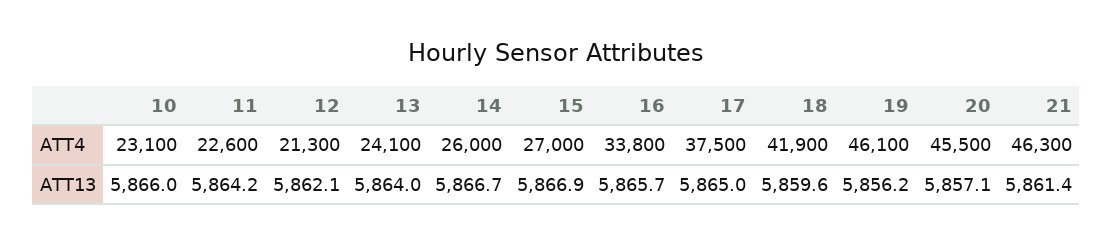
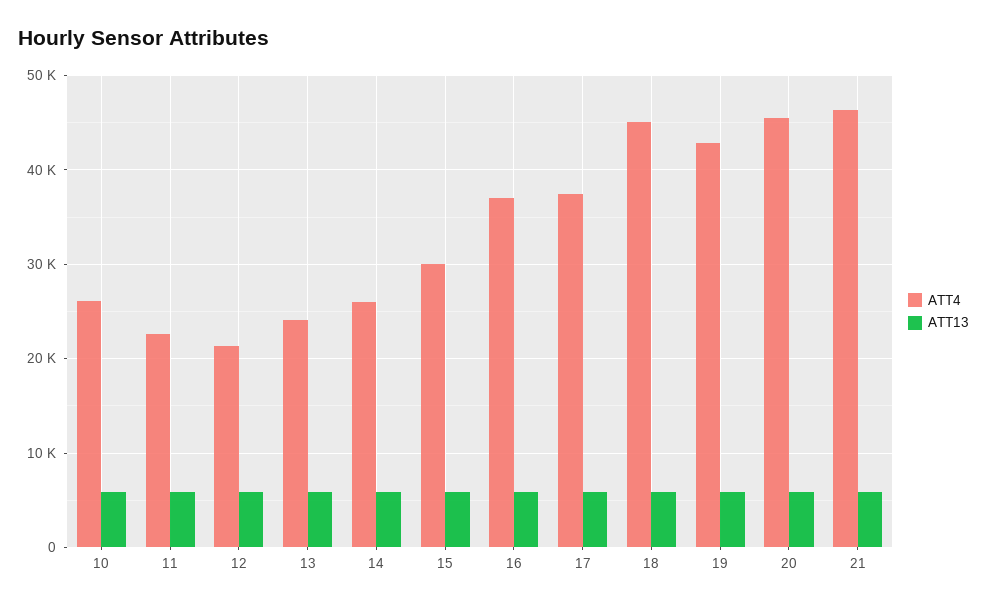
  {
    "ATT4": {
-     "10": 23100,
+     "10": 26000,
      "11": 22600,
      "12": 21300,
      "13": 24100,
      "14": 26000,
-     "15": 27000,
+     "15": 30000,
-     "16": 33800,
+     "16": 37000,
      "17": 37500,
-     "18": 41900,
+     "18": 45000,
-     "19": 46100,
+     "19": 43000,
      "20": 45500,
      "21": 46300
    },
    "ATT13": {
      "10": 5866,
      "11": 5864.2,
      "12": 5862.1,
      "13": 5864,
      "14": 5866.7,
      "15": 5866.9,
      "16": 5865.7,
      "17": 5865,
      "18": 5859.6,
      "19": 5856.2,
      "20": 5857.1,
      "21": 5861.4
    }
  }

